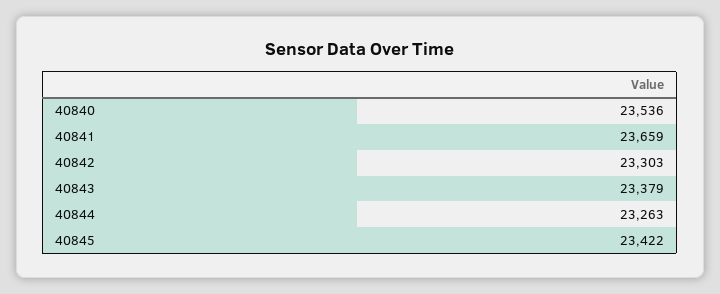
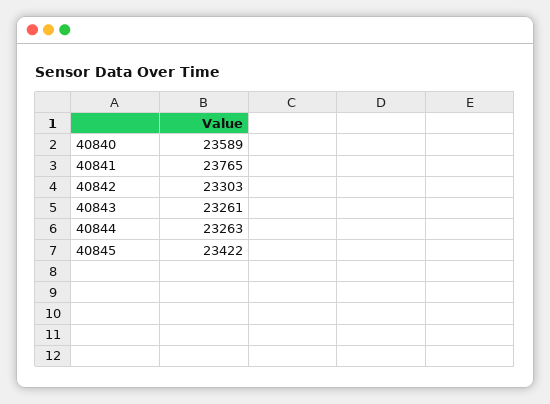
  {
-   "40840": 23536,
+   "40840": 23589,
-   "40841": 23659,
+   "40841": 23765,
    "40842": 23303,
-   "40843": 23379,
+   "40843": 23261,
    "40844": 23263,
    "40845": 23422
  }

